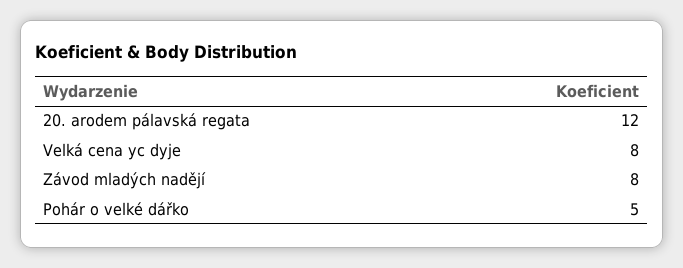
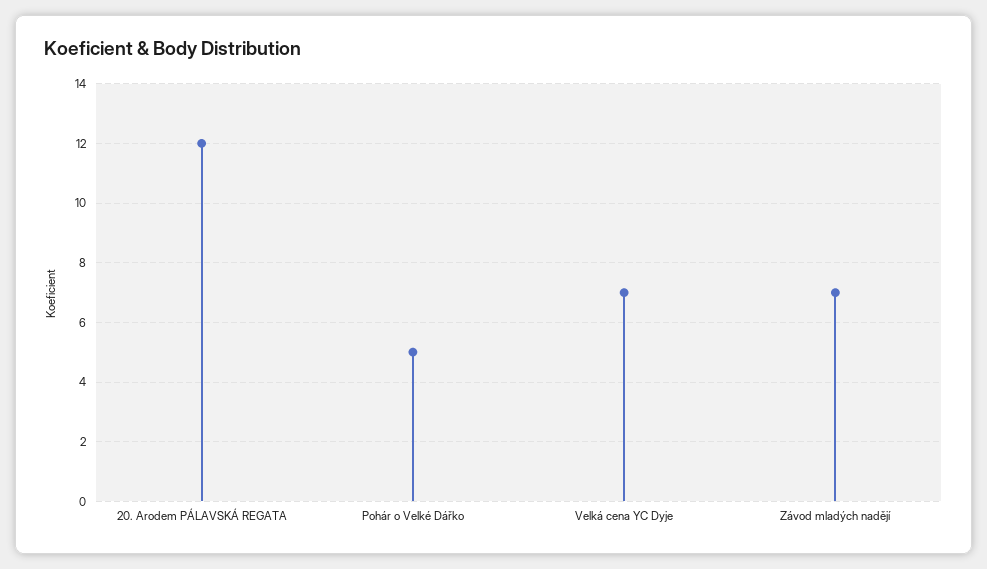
  {
    "20. arodem pálavská regata": 12,
-   "Velká cena yc dyje": 8,
+   "Velká cena yc dyje": 7,
-   "Závod mladých nadějí": 8,
+   "Závod mladých nadějí": 7,
    "Pohár o velké dářko": 5
  }

